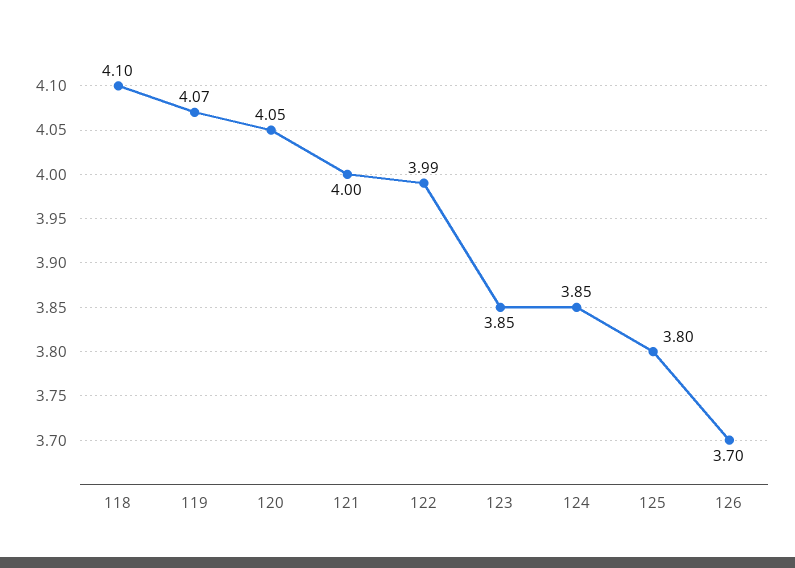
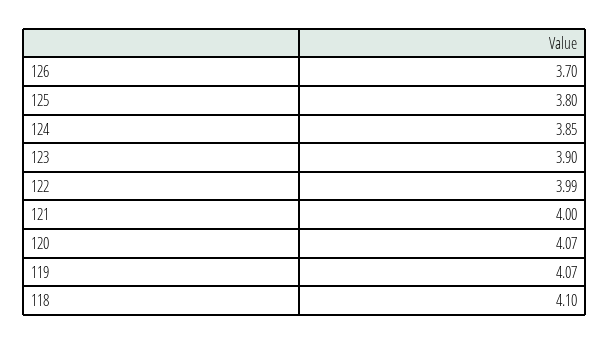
  {
    "118": 4.1,
    "119": 4.07,
-   "120": 4.05,
+   "120": 4.07,
    "121": 4,
    "122": 3.99,
-   "123": 3.85,
+   "123": 3.9,
    "124": 3.85,
    "125": 3.8,
    "126": 3.7
  }

